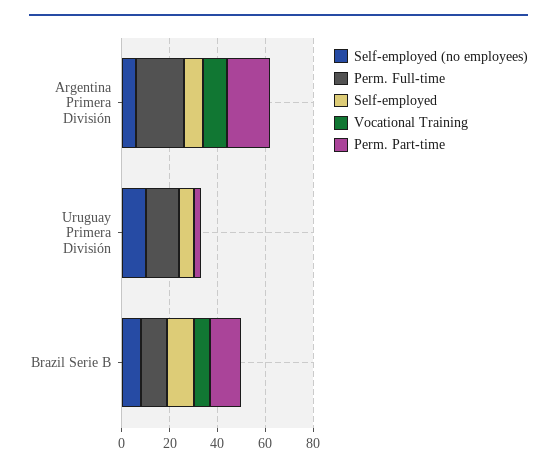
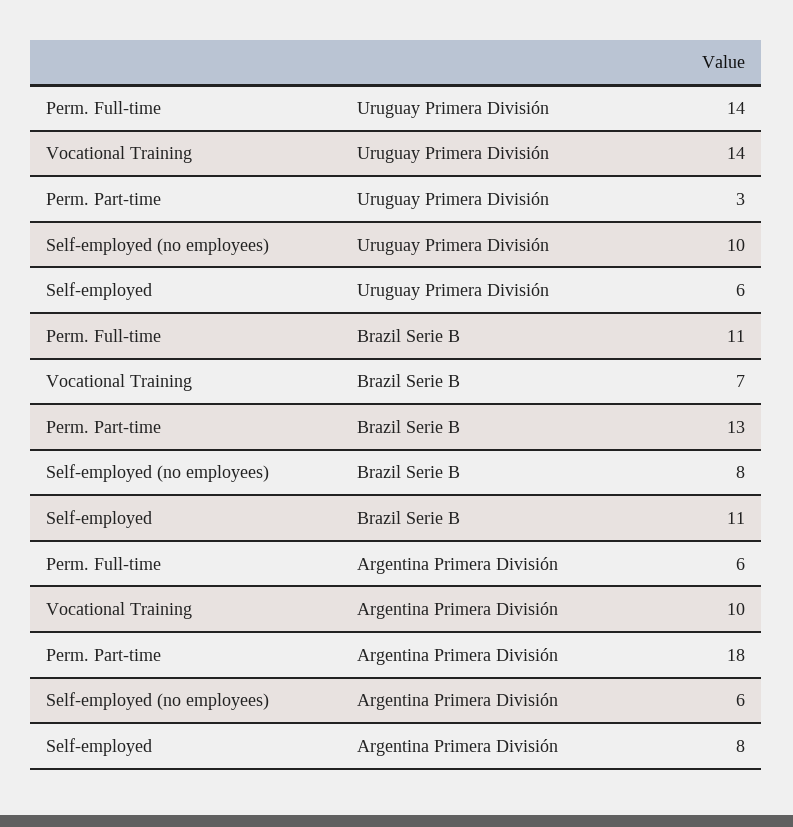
  {
    "Self-employed (no employees)": {
      "Argentina Primera División": 6,
      "Uruguay Primera División": 10,
      "Brazil Serie B": 8
    },
    "Perm. Full-time": {
-     "Argentina Primera División": 20,
+     "Argentina Primera División": 6,
      "Uruguay Primera División": 14,
      "Brazil Serie B": 11
    },
    "Self-employed": {
      "Argentina Primera División": 8,
      "Uruguay Primera División": 6,
      "Brazil Serie B": 11
    },
    "Vocational Training": {
      "Argentina Primera División": 10,
-     "Uruguay Primera División": 0,
+     "Uruguay Primera División": 14,
      "Brazil Serie B": 7
    },
    "Perm. Part-time": {
      "Argentina Primera División": 18,
      "Uruguay Primera División": 3,
      "Brazil Serie B": 13
    }
  }

